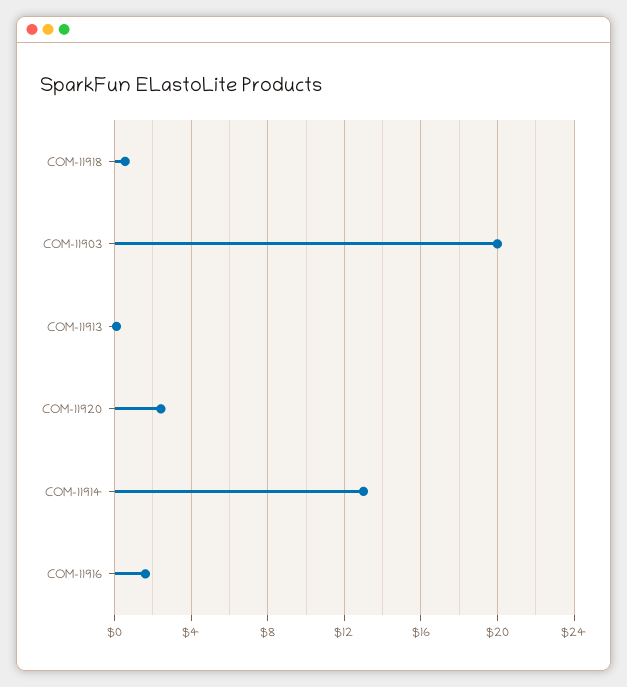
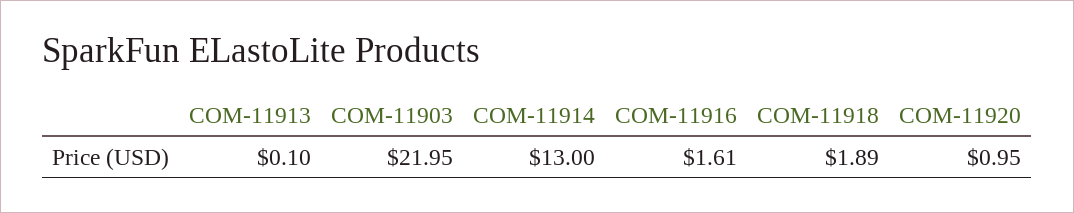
  {
-   "COM-11918": 0.5,
+   "COM-11918": 1.89,
-   "COM-11903": 20,
+   "COM-11903": 21.95,
    "COM-11913": 0.1,
-   "COM-11920": 2.5,
+   "COM-11920": 0.95,
    "COM-11914": 13,
    "COM-11916": 1.61
  }

